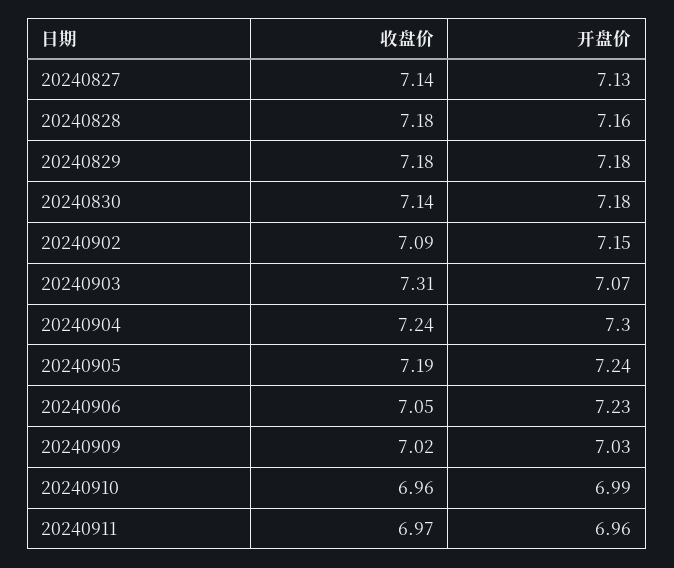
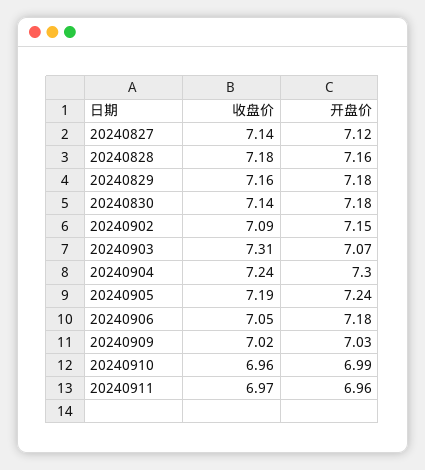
  {
    "收盘价": {
      "20240827": 7.14,
      "20240828": 7.18,
-     "20240829": 7.18,
+     "20240829": 7.16,
      "20240830": 7.14,
      "20240902": 7.09,
      "20240903": 7.31,
      "20240904": 7.24,
      "20240905": 7.19,
      "20240906": 7.05,
      "20240909": 7.02,
      "20240910": 6.96,
      "20240911": 6.97
    },
    "开盘价": {
-     "20240827": 7.13,
+     "20240827": 7.12,
      "20240828": 7.16,
      "20240829": 7.18,
      "20240830": 7.18,
      "20240902": 7.15,
      "20240903": 7.07,
      "20240904": 7.3,
      "20240905": 7.24,
-     "20240906": 7.23,
+     "20240906": 7.18,
      "20240909": 7.03,
      "20240910": 6.99,
      "20240911": 6.96
    }
  }

